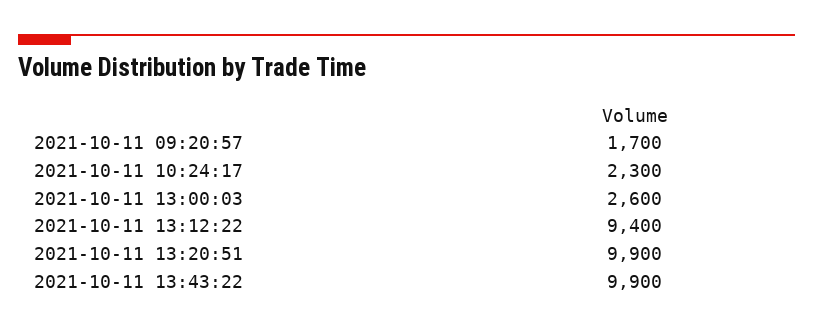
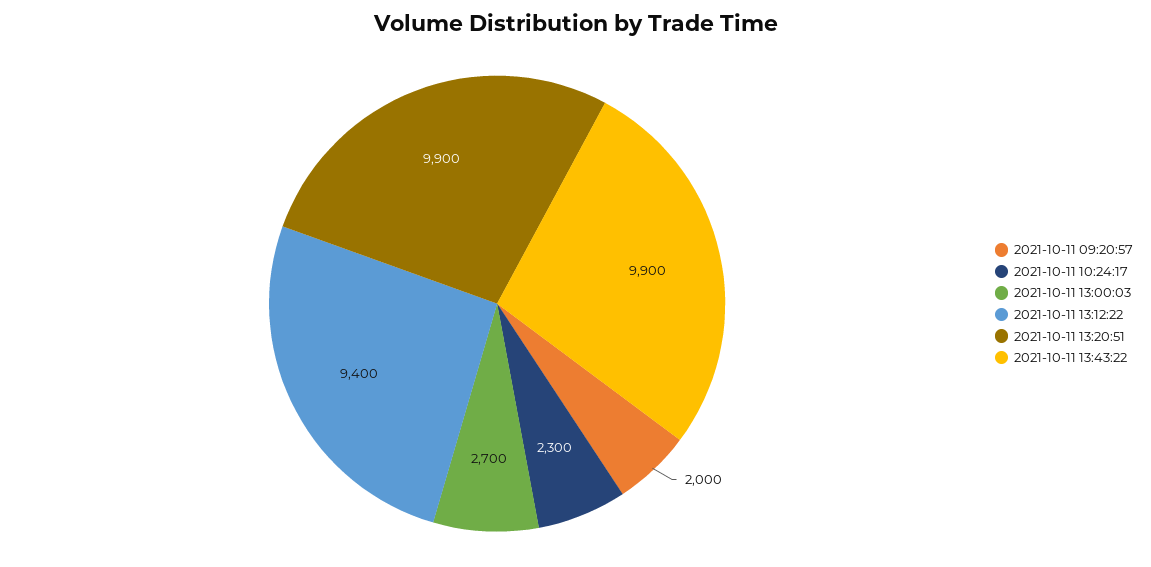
  {
-   "2021-10-11 09:20:57": 1700,
+   "2021-10-11 09:20:57": 2000,
    "2021-10-11 10:24:17": 2300,
-   "2021-10-11 13:00:03": 2600,
+   "2021-10-11 13:00:03": 2700,
    "2021-10-11 13:12:22": 9400,
    "2021-10-11 13:20:51": 9900,
    "2021-10-11 13:43:22": 9900
  }

